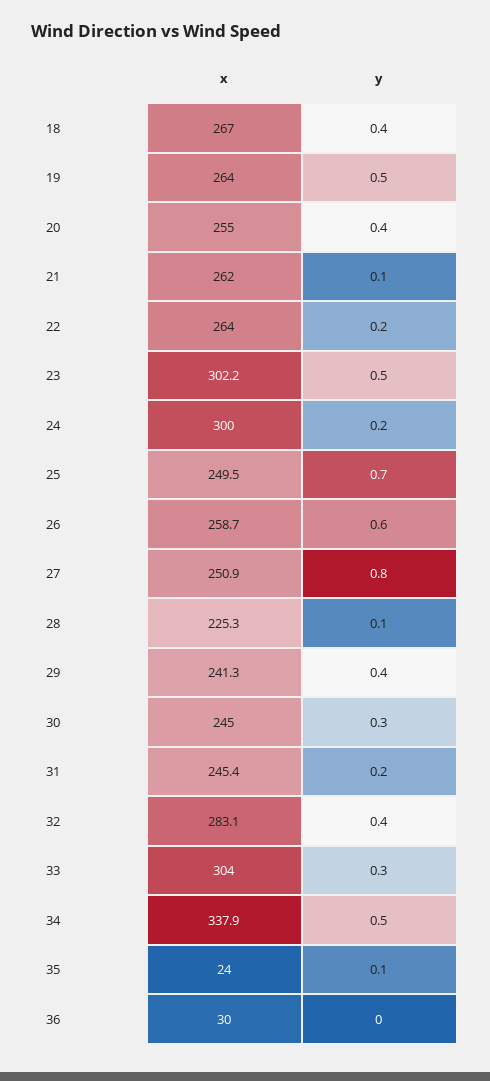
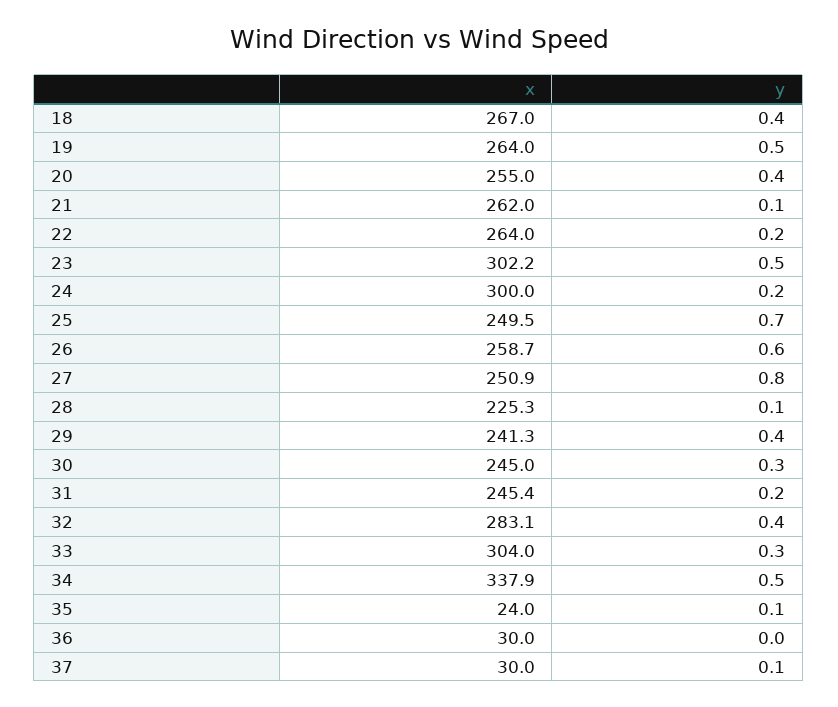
  {
    "x": {
      "18": 267,
      "19": 264,
      "20": 255,
      "21": 262,
      "22": 264,
      "23": 302.2,
      "24": 300,
      "25": 249.5,
      "26": 258.7,
      "27": 250.9,
      "28": 225.3,
      "29": 241.3,
      "30": 245,
      "31": 245.4,
      "32": 283.1,
      "33": 304,
      "34": 337.9,
      "35": 24,
-     "36": 30
+     "36": 30,
+     "37": 30
    },
    "y": {
      "18": 0.4,
      "19": 0.5,
      "20": 0.4,
      "21": 0.1,
      "22": 0.2,
      "23": 0.5,
      "24": 0.2,
      "25": 0.7,
      "26": 0.6,
      "27": 0.8,
      "28": 0.1,
      "29": 0.4,
      "30": 0.3,
      "31": 0.2,
      "32": 0.4,
      "33": 0.3,
      "34": 0.5,
      "35": 0.1,
-     "36": 0
+     "36": 0,
+     "37": 0.1
    }
  }

